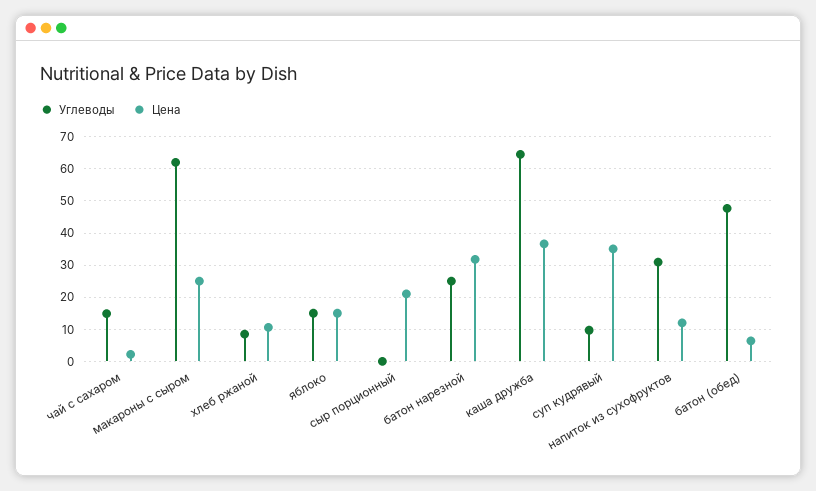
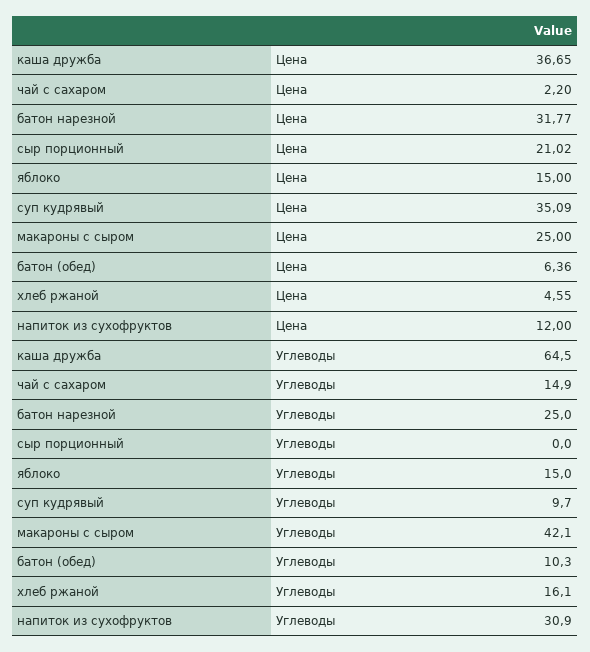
  {
    "Углеводы": {
      "чай с сахаром": 14.9,
-     "макароны с сыром": 62,
+     "макароны с сыром": 42.1,
-     "хлеб ржаной": 8,
+     "хлеб ржаной": 16.1,
      "яблоко": 15,
      "сыр порционный": 0,
      "батон нарезной": 25,
      "каша дружба": 64.5,
      "суп кудрявый": 9.7,
      "напиток из сухофруктов": 30.9,
-     "батон (обед)": 48
+     "батон (обед)": 10.3
    },
    "Цена": {
      "чай с сахаром": 2.2,
      "макароны с сыром": 25,
-     "хлеб ржаной": 10,
+     "хлеб ржаной": 4.55,
      "яблоко": 15,
      "сыр порционный": 21.02,
      "батон нарезной": 31.77,
      "каша дружба": 36.65,
      "суп кудрявый": 35.09,
      "напиток из сухофруктов": 12,
      "батон (обед)": 6.36
    }
  }

